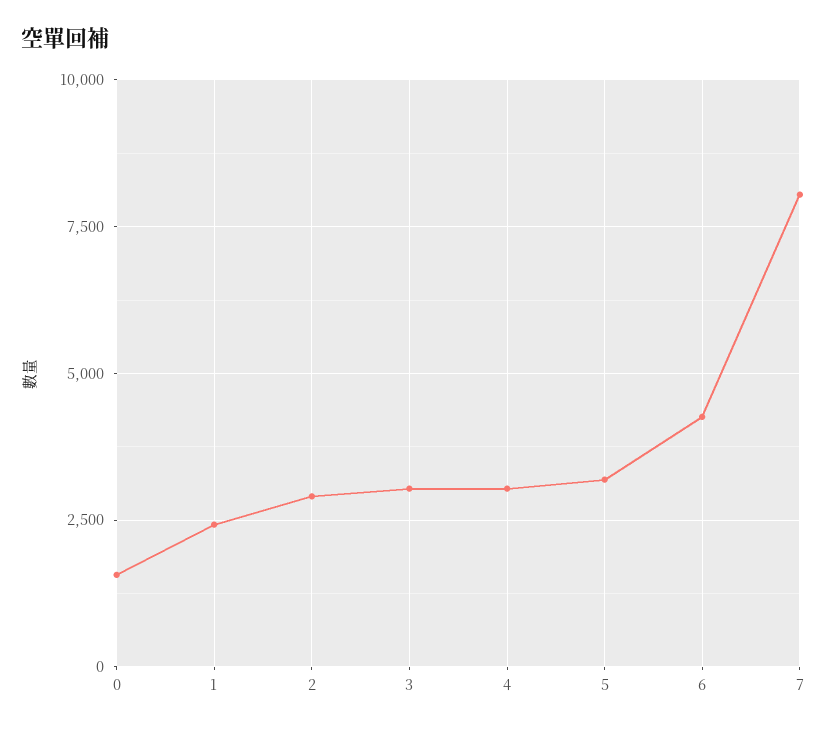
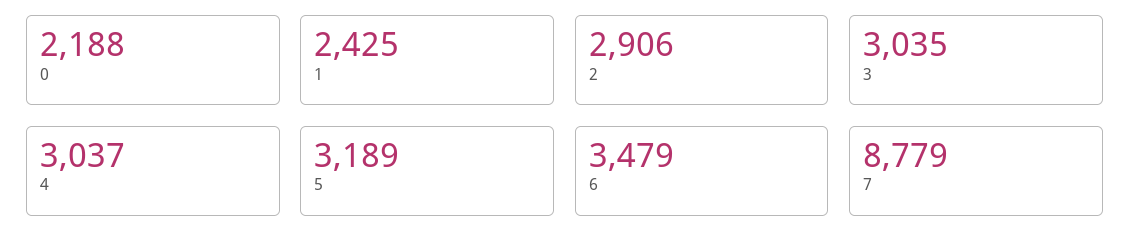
  {
-   "0": 1500,
+   "0": 2188,
    "1": 2425,
    "2": 2906,
    "3": 3035,
    "4": 3037,
    "5": 3189,
-   "6": 4250,
+   "6": 3479,
-   "7": 8000
+   "7": 8779
  }

